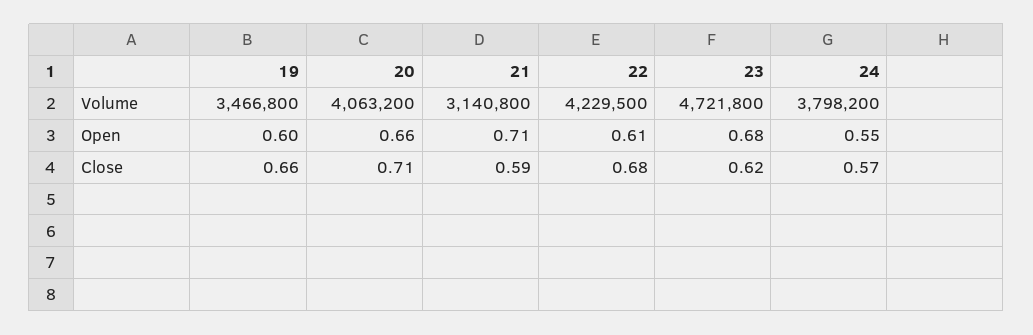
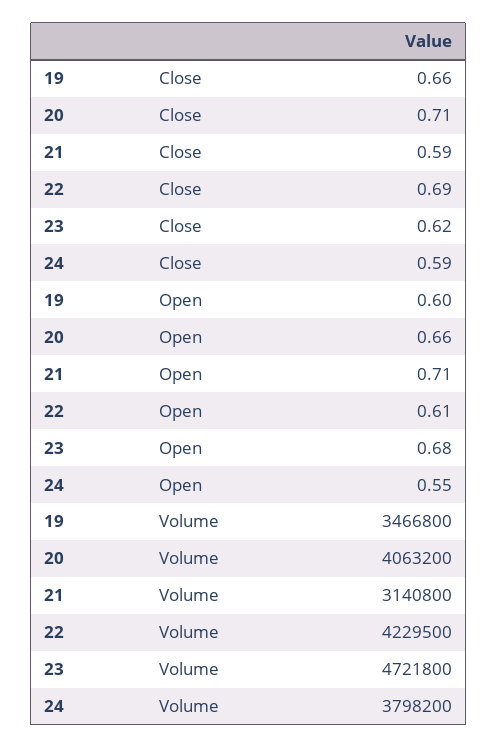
  {
    "19": {
      "Volume": 3466800,
      "Open": 0.6,
      "Close": 0.66
    },
    "20": {
      "Volume": 4063200,
      "Open": 0.66,
      "Close": 0.71
    },
    "21": {
      "Volume": 3140800,
      "Open": 0.71,
      "Close": 0.59
    },
    "22": {
      "Volume": 4229500,
      "Open": 0.61,
-     "Close": 0.68
+     "Close": 0.69
    },
    "23": {
      "Volume": 4721800,
      "Open": 0.68,
      "Close": 0.62
    },
    "24": {
      "Volume": 3798200,
      "Open": 0.55,
-     "Close": 0.57
+     "Close": 0.59
    }
  }

